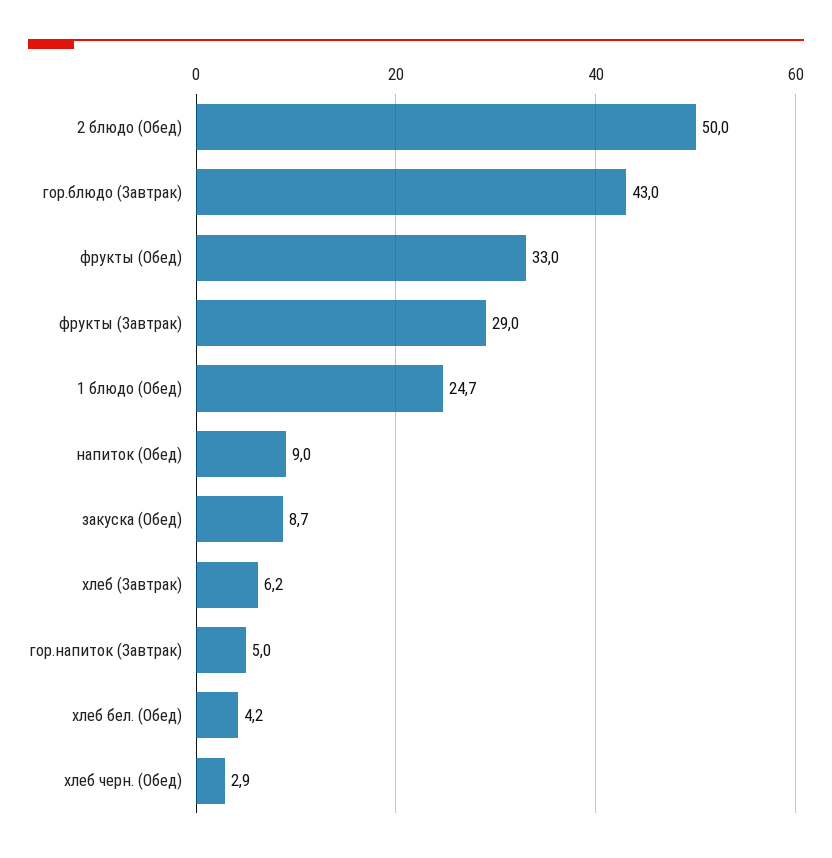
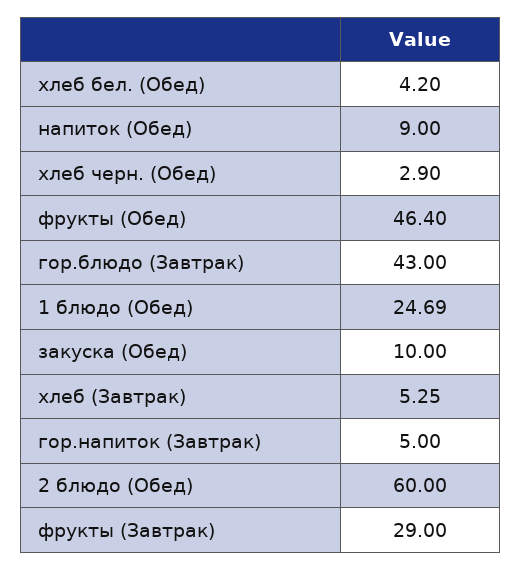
  {
-   "2 блюдо (Обед)": 50,
+   "2 блюдо (Обед)": 60,
    "гор.блюдо (Завтрак)": 43,
-   "фрукты (Обед)": 33,
+   "фрукты (Обед)": 46.4,
    "фрукты (Завтрак)": 29,
    "1 блюдо (Обед)": 24.69,
    "напиток (Обед)": 9,
-   "закуска (Обед)": 8.7,
+   "закуска (Обед)": 10,
-   "хлеб (Завтрак)": 6.2,
+   "хлеб (Завтрак)": 5.25,
    "гор.напиток (Завтрак)": 5,
    "хлеб бел. (Обед)": 4.2,
    "хлеб черн. (Обед)": 2.9
  }

